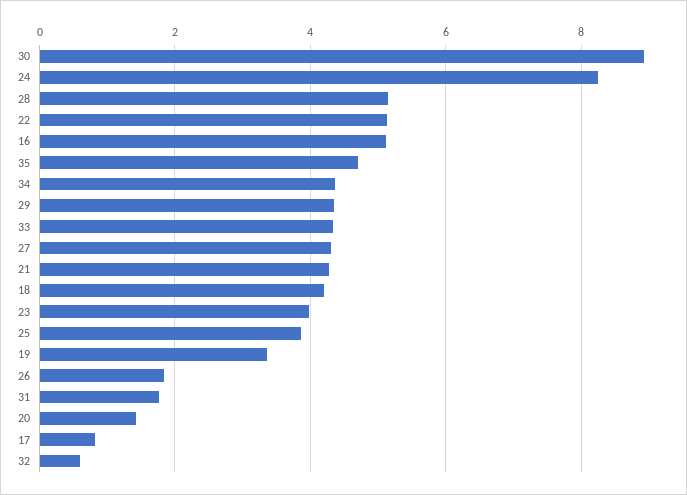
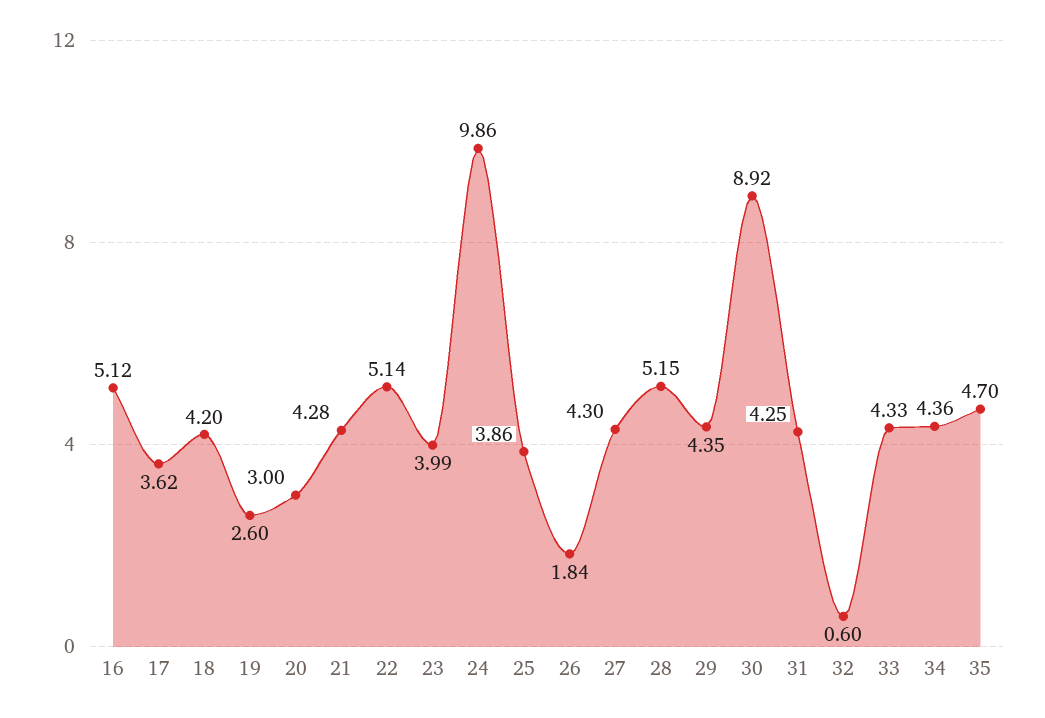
  {
    "30": 8.92,
-   "24": 8.2,
+   "24": 9.86,
    "28": 5.15,
    "22": 5.14,
    "16": 5.12,
    "35": 4.7,
    "34": 4.36,
    "29": 4.35,
    "33": 4.33,
    "27": 4.3,
    "21": 4.28,
    "18": 4.2,
    "23": 3.99,
    "25": 3.86,
-   "19": 3.4,
+   "19": 2.6,
    "26": 1.84,
-   "31": 1.8,
+   "31": 4.25,
-   "20": 1.4,
+   "20": 3,
-   "17": 0.8,
+   "17": 3.62,
    "32": 0.6
  }

